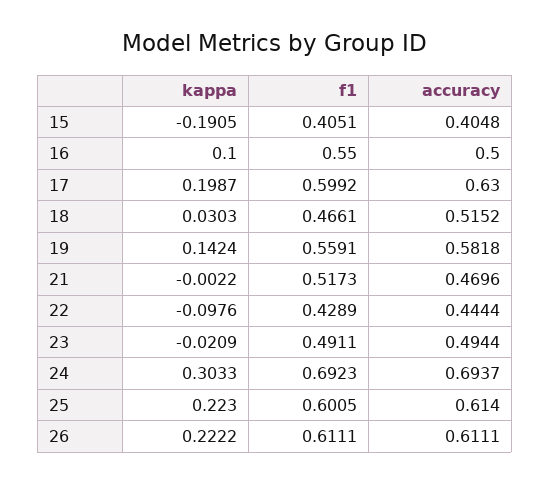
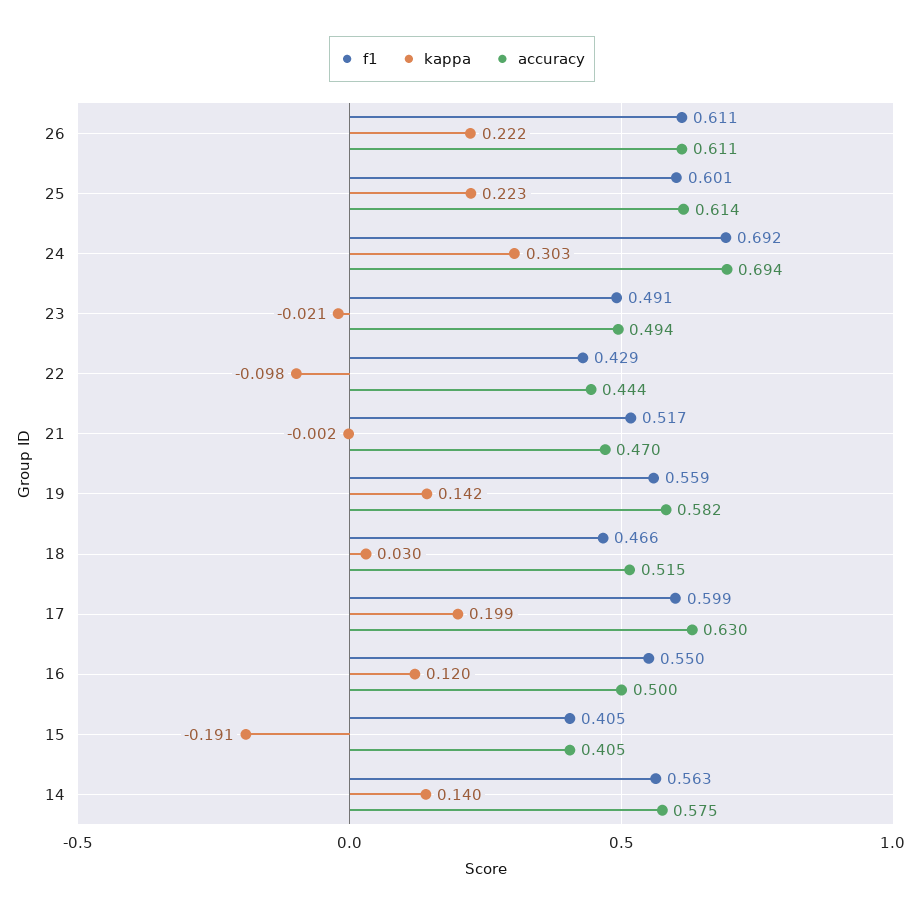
  {
    "kappa": {
      "15": -0.1905,
-     "16": 0.1,
+     "16": 0.12,
      "17": 0.1987,
      "18": 0.0303,
      "19": 0.1424,
      "21": -0.0022,
      "22": -0.0976,
      "23": -0.0209,
      "24": 0.3033,
      "25": 0.223,
-     "26": 0.2222
+     "26": 0.2222,
+     "14": 0.14
    },
    "f1": {
      "15": 0.4051,
      "16": 0.55,
      "17": 0.5992,
      "18": 0.4661,
      "19": 0.5591,
      "21": 0.5173,
      "22": 0.4289,
      "23": 0.4911,
      "24": 0.6923,
      "25": 0.6005,
-     "26": 0.6111
+     "26": 0.6111,
+     "14": 0.563
    },
    "accuracy": {
      "15": 0.4048,
      "16": 0.5,
      "17": 0.63,
      "18": 0.5152,
      "19": 0.5818,
      "21": 0.4696,
      "22": 0.4444,
      "23": 0.4944,
      "24": 0.6937,
      "25": 0.614,
-     "26": 0.6111
+     "26": 0.6111,
+     "14": 0.575
    }
  }

